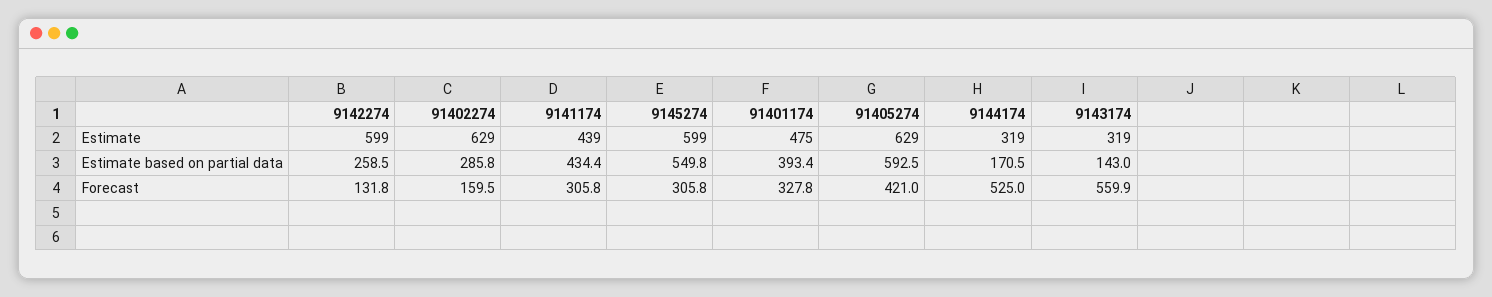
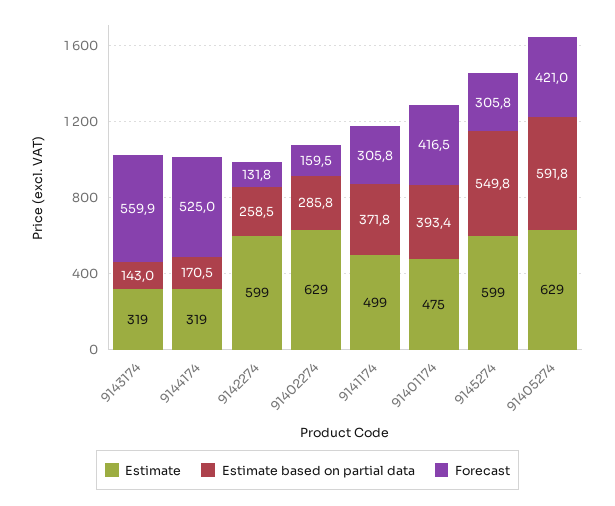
  {
    "Estimate": {
      "9142274": 599,
      "91402274": 629,
-     "9141174": 439,
+     "9141174": 499,
      "9145274": 599,
      "91401174": 475,
      "91405274": 629,
      "9144174": 319,
      "9143174": 319
    },
    "Estimate based on partial data": {
      "9142274": 258.5,
      "91402274": 285.8,
-     "9141174": 434.4,
+     "9141174": 371.8,
      "9145274": 549.8,
      "91401174": 393.4,
-     "91405274": 592.5,
+     "91405274": 591.8,
      "9144174": 170.5,
      "9143174": 143
    },
    "Forecast": {
      "9142274": 131.8,
      "91402274": 159.5,
      "9141174": 305.8,
      "9145274": 305.8,
-     "91401174": 327.8,
+     "91401174": 416.5,
      "91405274": 421,
      "9144174": 525,
      "9143174": 559.9
    }
  }

